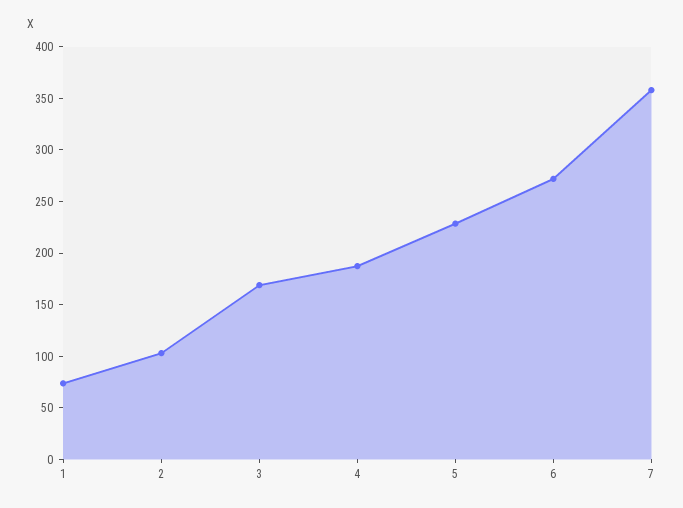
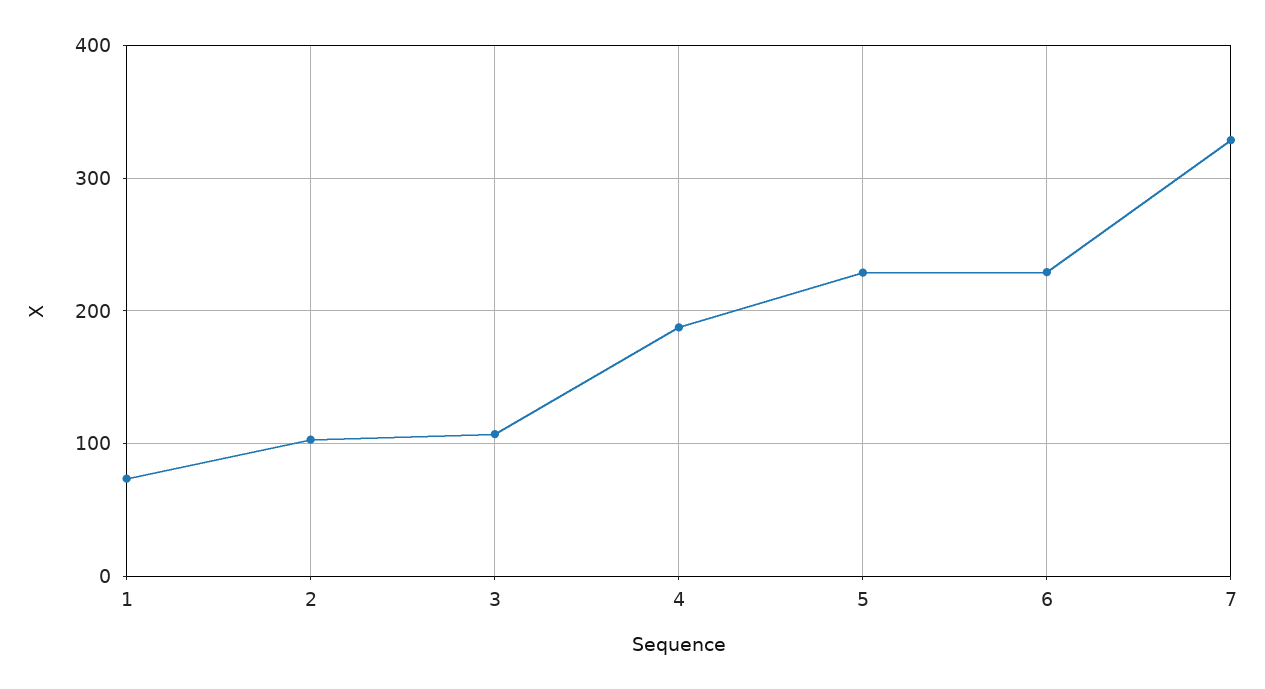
  {
    "1": 70,
    "2": 100,
-   "3": 170,
+   "3": 110,
    "4": 190,
    "5": 230,
-   "6": 270,
+   "6": 230,
-   "7": 360
+   "7": 330
  }

